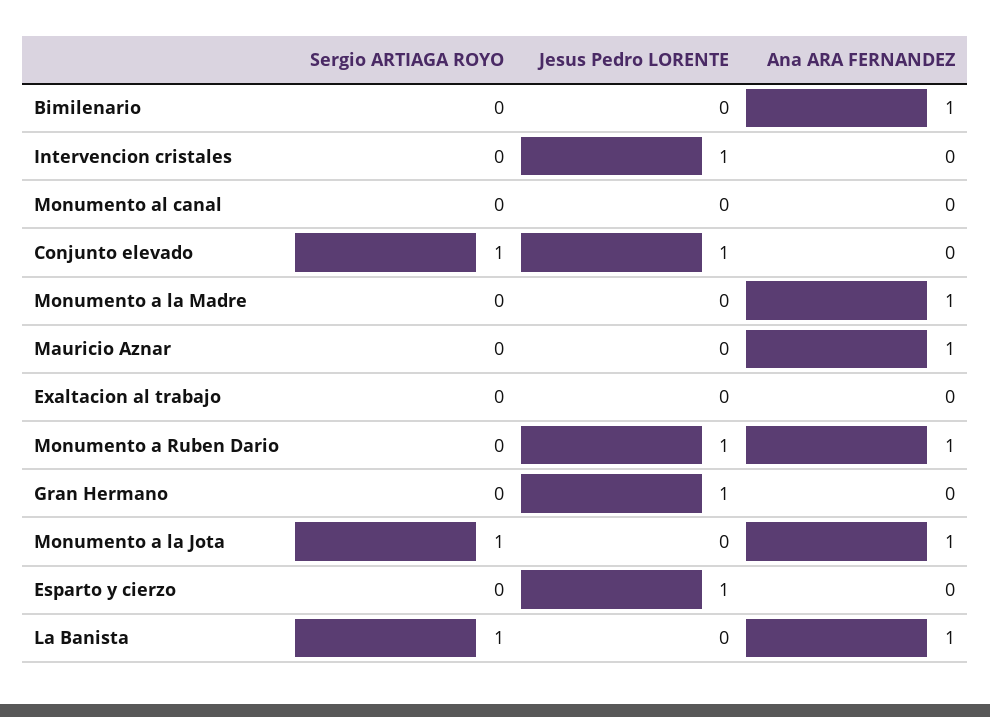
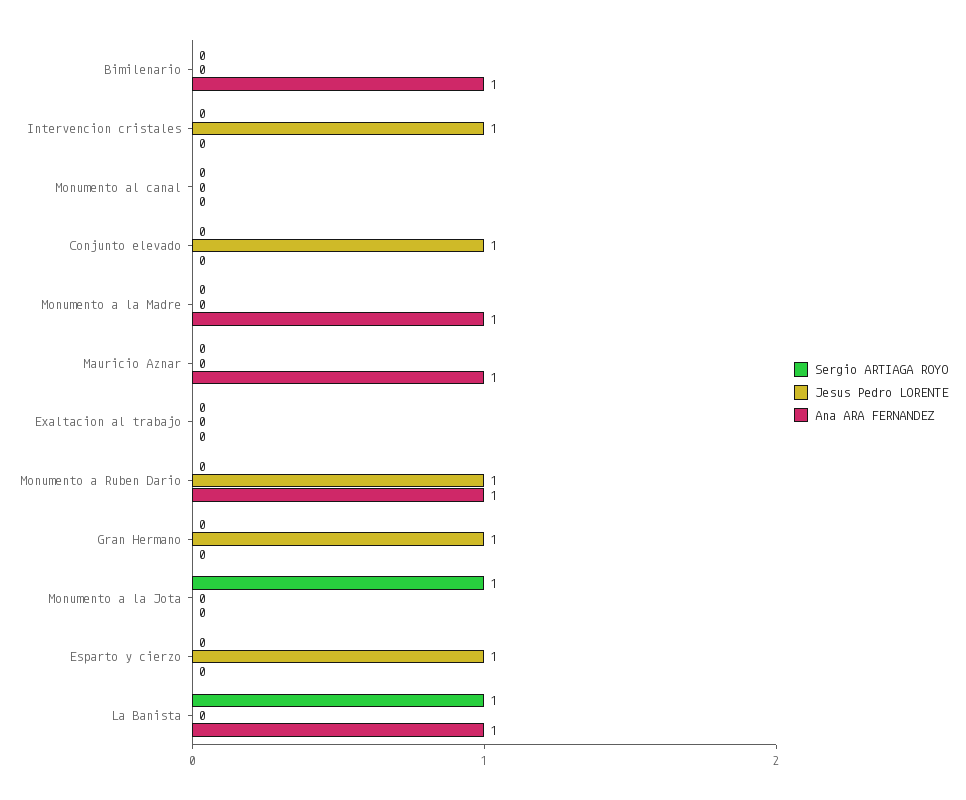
  {
    "Sergio ARTIAGA ROYO": {
      "Bimilenario": 0,
      "Intervencion cristales": 0,
      "Monumento al canal": 0,
-     "Conjunto elevado": 1,
+     "Conjunto elevado": 0,
      "Monumento a la Madre": 0,
      "Mauricio Aznar": 0,
      "Exaltacion al trabajo": 0,
      "Monumento a Ruben Dario": 0,
      "Gran Hermano": 0,
      "Monumento a la Jota": 1,
      "Esparto y cierzo": 0,
      "La Banista": 1
    },
    "Jesus Pedro LORENTE": {
      "Bimilenario": 0,
      "Intervencion cristales": 1,
      "Monumento al canal": 0,
      "Conjunto elevado": 1,
      "Monumento a la Madre": 0,
      "Mauricio Aznar": 0,
      "Exaltacion al trabajo": 0,
      "Monumento a Ruben Dario": 1,
      "Gran Hermano": 1,
      "Monumento a la Jota": 0,
      "Esparto y cierzo": 1,
      "La Banista": 0
    },
    "Ana ARA FERNANDEZ": {
      "Bimilenario": 1,
      "Intervencion cristales": 0,
      "Monumento al canal": 0,
      "Conjunto elevado": 0,
      "Monumento a la Madre": 1,
      "Mauricio Aznar": 1,
      "Exaltacion al trabajo": 0,
      "Monumento a Ruben Dario": 1,
      "Gran Hermano": 0,
-     "Monumento a la Jota": 1,
+     "Monumento a la Jota": 0,
      "Esparto y cierzo": 0,
      "La Banista": 1
    }
  }

